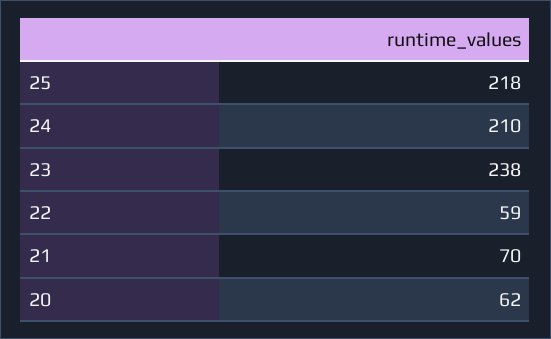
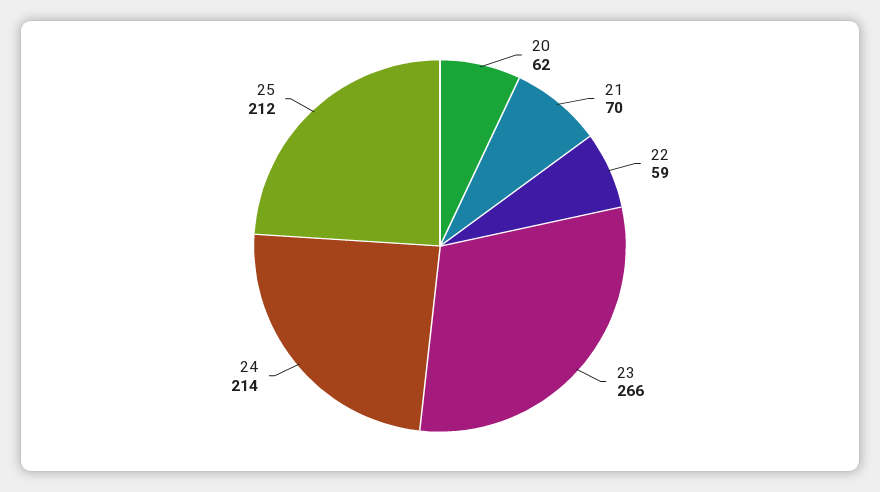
  {
-   "25": 218,
+   "25": 212,
-   "24": 210,
+   "24": 214,
-   "23": 238,
+   "23": 266,
    "22": 59,
    "21": 70,
    "20": 62
  }

